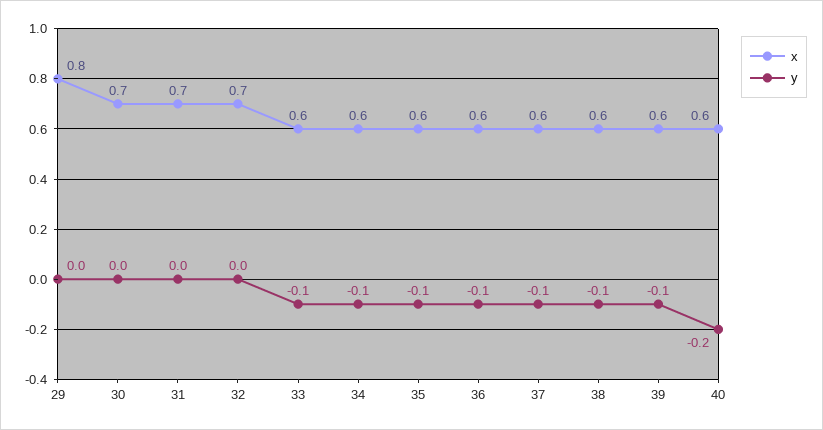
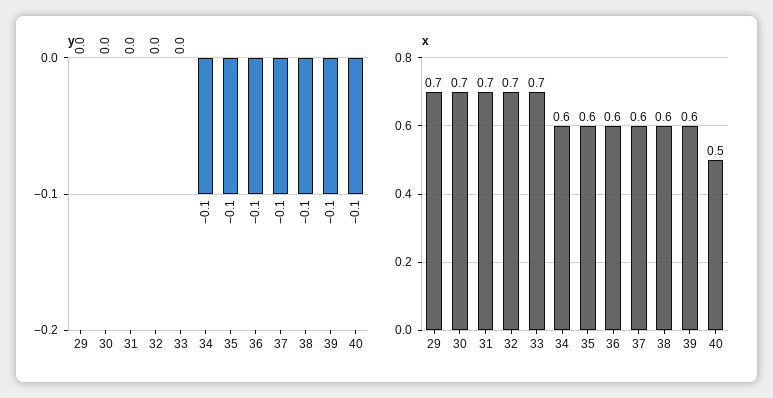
  {
    "x": {
-     "29": 0.8,
+     "29": 0.7,
      "30": 0.7,
      "31": 0.7,
      "32": 0.7,
-     "33": 0.6,
+     "33": 0.7,
      "34": 0.6,
      "35": 0.6,
      "36": 0.6,
      "37": 0.6,
      "38": 0.6,
      "39": 0.6,
-     "40": 0.6
+     "40": 0.5
    },
    "y": {
      "29": 0,
      "30": 0,
      "31": 0,
      "32": 0,
-     "33": -0.1,
+     "33": 0,
      "34": -0.1,
      "35": -0.1,
      "36": -0.1,
      "37": -0.1,
      "38": -0.1,
      "39": -0.1,
-     "40": -0.2
+     "40": -0.1
    }
  }

